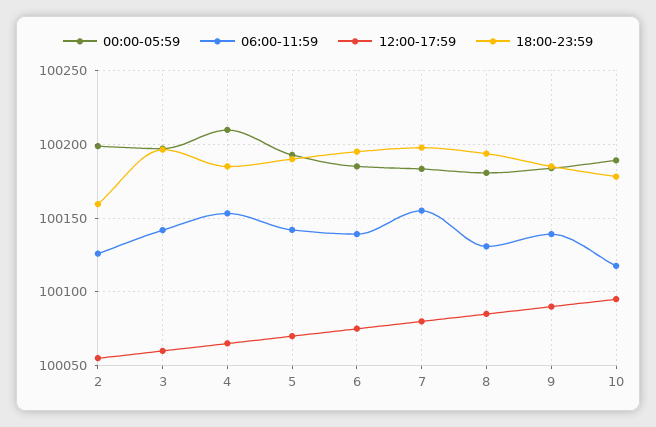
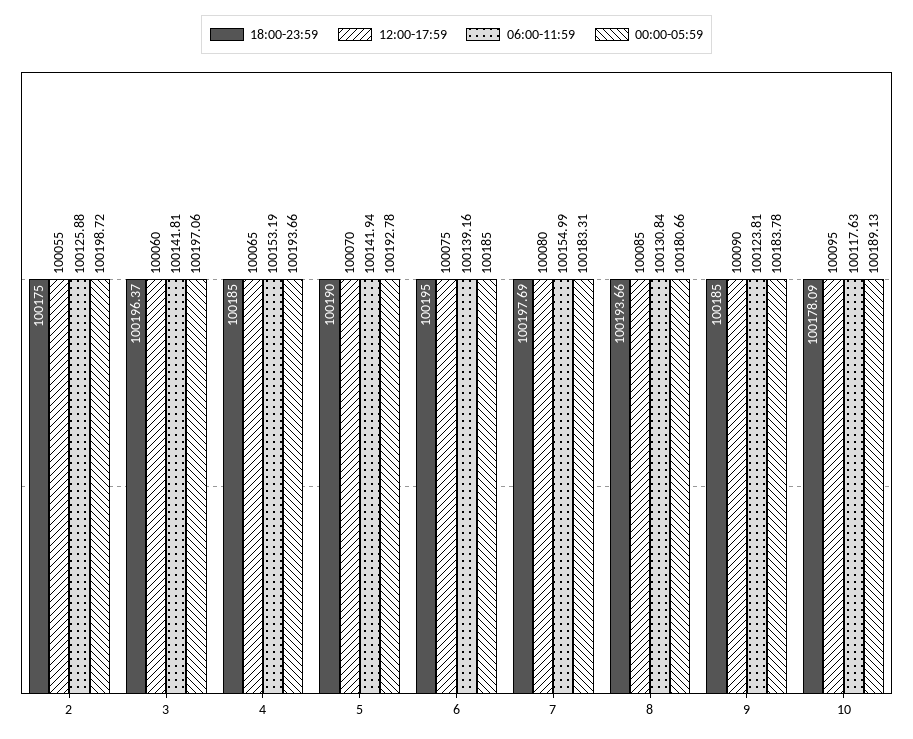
  {
    "00:00-05:59": {
      "2": 100198.72,
      "3": 100197.06,
-     "4": 100210,
+     "4": 100193.66,
      "5": 100192.78,
      "6": 100185,
      "7": 100183.31,
      "8": 100180.66,
      "9": 100183.78,
      "10": 100189.13
    },
    "06:00-11:59": {
      "2": 100125.88,
      "3": 100141.81,
      "4": 100153.19,
      "5": 100141.94,
      "6": 100139.16,
      "7": 100154.99,
      "8": 100130.84,
-     "9": 100140,
+     "9": 100123.81,
      "10": 100117.63
    },
    "12:00-17:59": {
      "2": 100055,
      "3": 100060,
      "4": 100065,
      "5": 100070,
      "6": 100075,
      "7": 100080,
      "8": 100085,
      "9": 100090,
      "10": 100095
    },
    "18:00-23:59": {
-     "2": 100160,
+     "2": 100175,
      "3": 100196.37,
      "4": 100185,
      "5": 100190,
      "6": 100195,
      "7": 100197.69,
      "8": 100193.66,
      "9": 100185,
      "10": 100178.09
    }
  }

